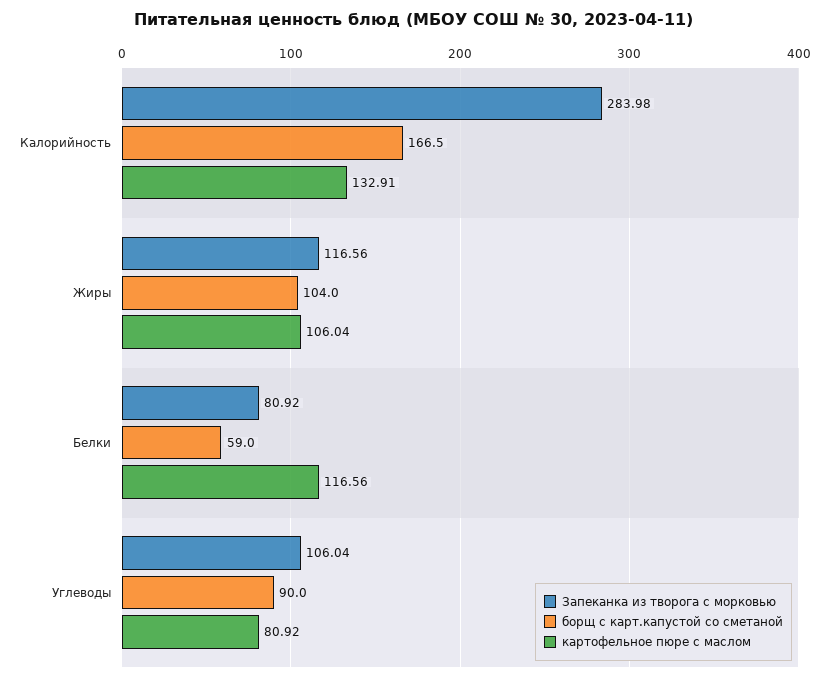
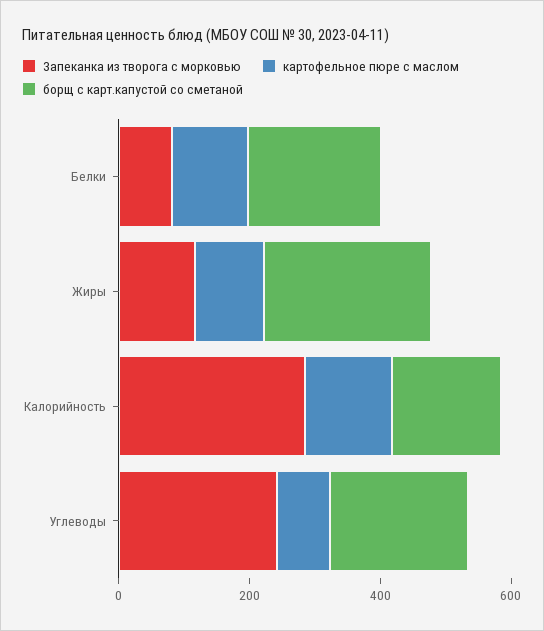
  {
    "Запеканка из творога с морковью": {
      "Калорийность": 283.98,
      "Жиры": 116.56,
      "Белки": 80.92,
-     "Углеводы": 106.04
+     "Углеводы": 250
    },
    "борщ с карт.капустой со сметаной": {
      "Калорийность": 166.5,
-     "Жиры": 104,
+     "Жиры": 250,
-     "Белки": 59,
+     "Белки": 200,
-     "Углеводы": 90
+     "Углеводы": 200
    },
    "картофельное пюре с маслом": {
      "Калорийность": 132.91,
      "Жиры": 106.04,
      "Белки": 116.56,
      "Углеводы": 80.92
    }
  }

